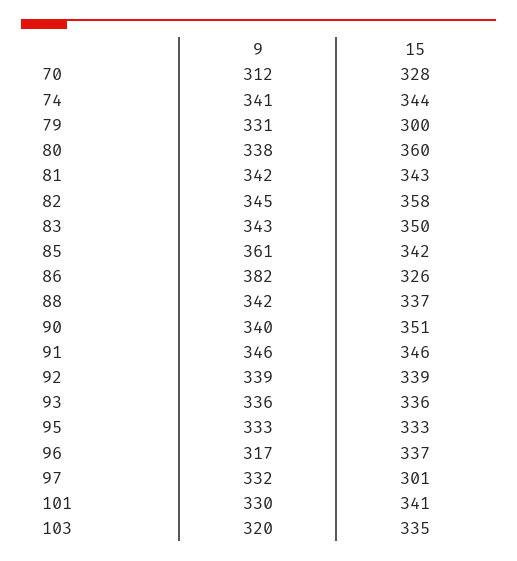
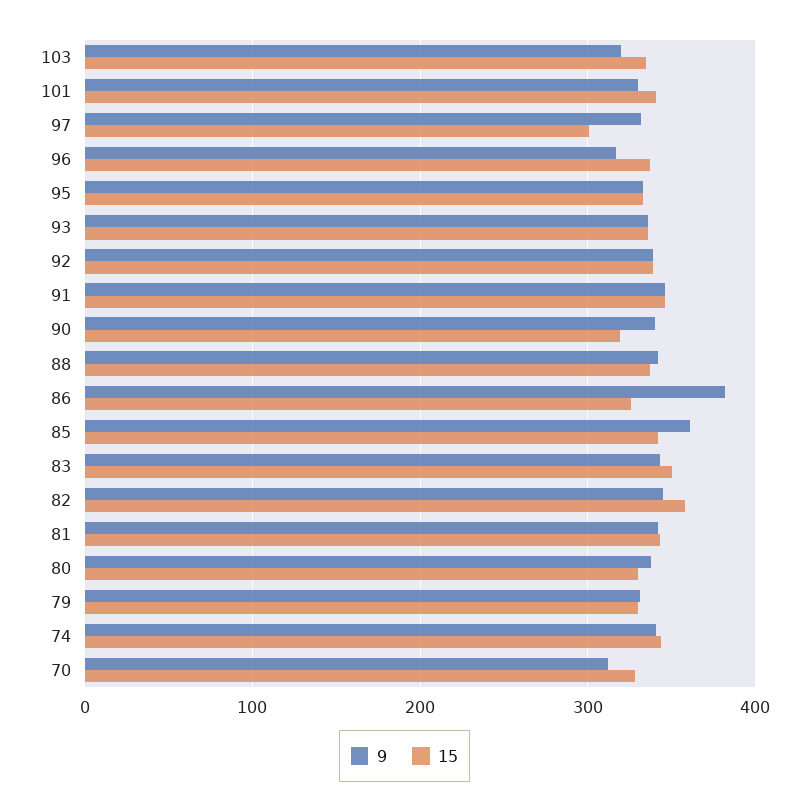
  {
    "9": {
      "70": 312,
      "74": 341,
      "79": 331,
      "80": 338,
      "81": 342,
      "82": 345,
      "83": 343,
      "85": 361,
      "86": 382,
      "88": 342,
      "90": 340,
      "91": 346,
      "92": 339,
      "93": 336,
      "95": 333,
      "96": 317,
      "97": 332,
      "101": 330,
      "103": 320
    },
    "15": {
      "70": 328,
      "74": 344,
-     "79": 300,
+     "79": 330,
-     "80": 360,
+     "80": 330,
      "81": 343,
      "82": 358,
      "83": 350,
      "85": 342,
      "86": 326,
      "88": 337,
-     "90": 351,
+     "90": 320,
      "91": 346,
      "92": 339,
      "93": 336,
      "95": 333,
      "96": 337,
      "97": 301,
      "101": 341,
      "103": 335
    }
  }

